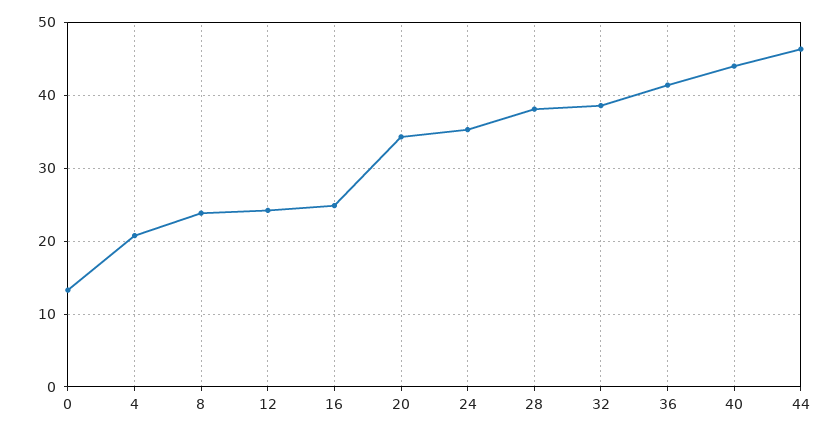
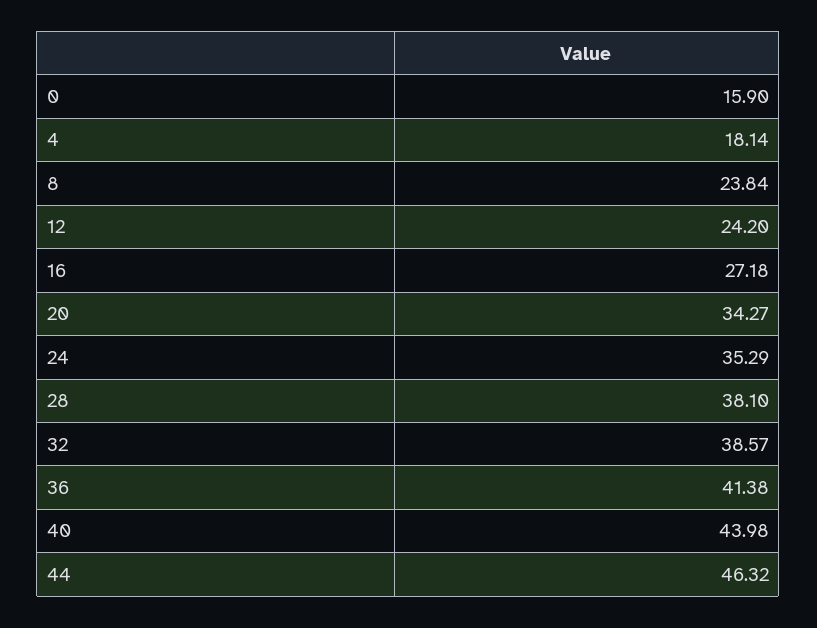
  {
-   "0": 13,
+   "0": 15.9,
-   "4": 21,
+   "4": 18.14,
    "8": 23.84,
    "12": 24.2,
-   "16": 25,
+   "16": 27.18,
    "20": 34.27,
    "24": 35.29,
    "28": 38.1,
    "32": 38.57,
    "36": 41.38,
    "40": 43.98,
    "44": 46.32
  }

